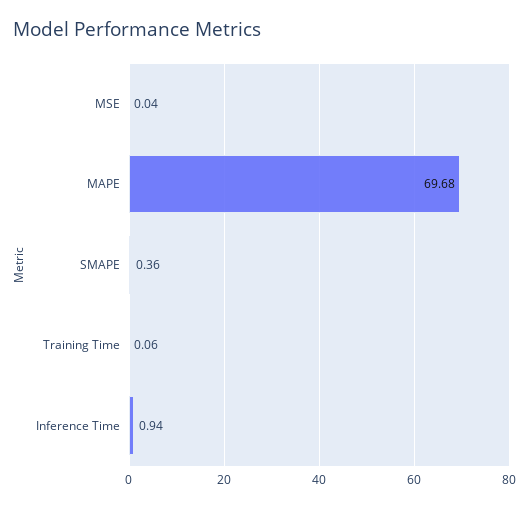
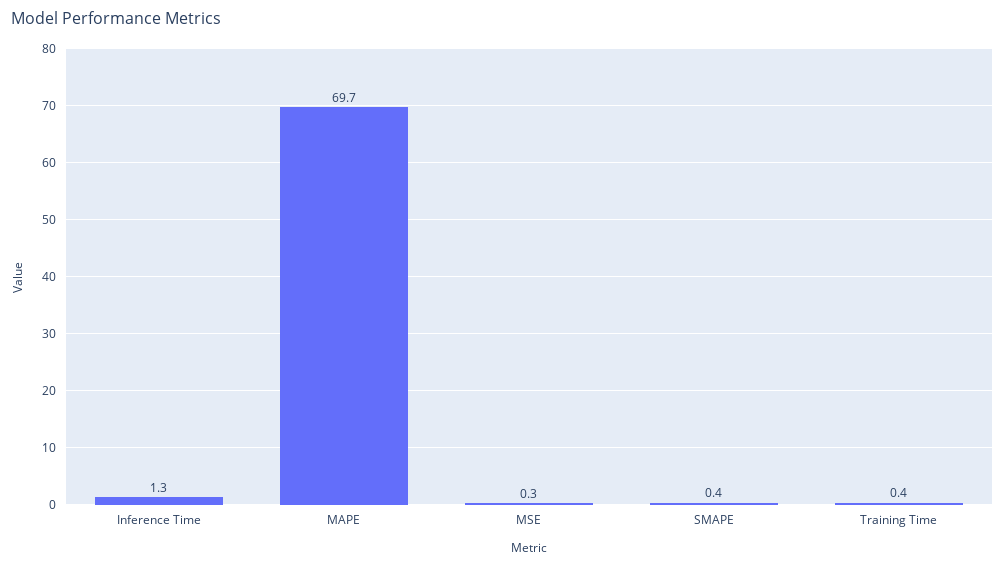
  {
-   "MSE": 0.04,
+   "MSE": 0.3,
    "MAPE": 69.68,
    "SMAPE": 0.36,
-   "Training Time": 0.06,
+   "Training Time": 0.4,
-   "Inference Time": 0.94
+   "Inference Time": 1.3
  }

